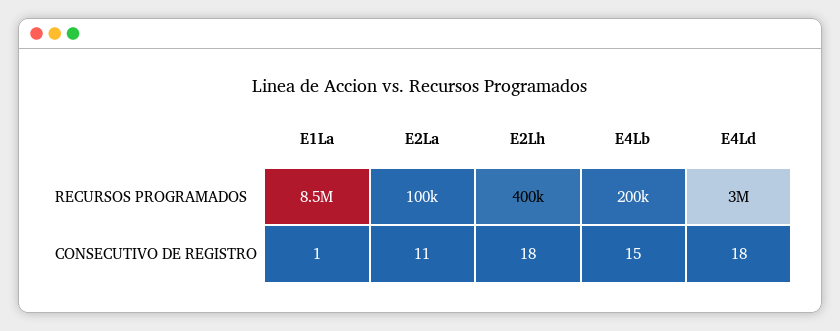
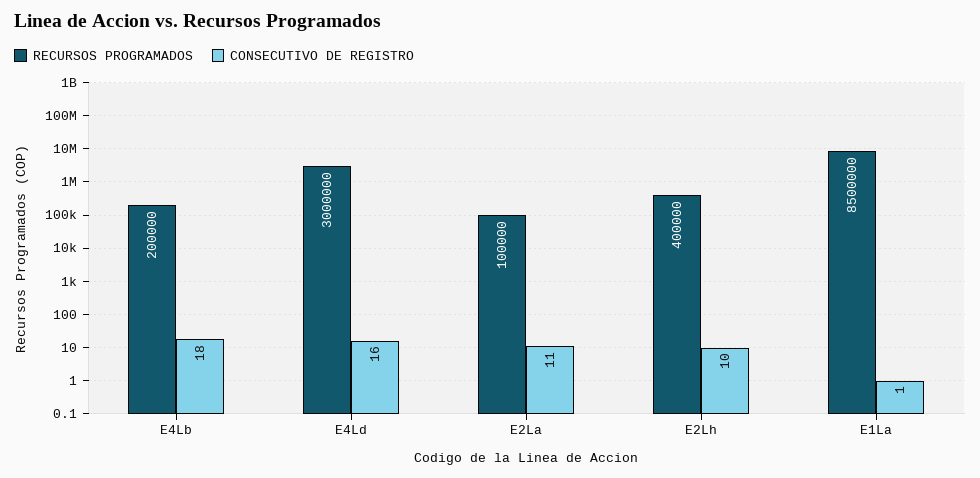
  {
    "RECURSOS PROGRAMADOS": {
      "E1La": 8500000,
      "E2La": 100000,
      "E2Lh": 400000,
      "E4Lb": 200000,
      "E4Ld": 3000000
    },
    "CONSECUTIVO DE REGISTRO": {
      "E1La": 1,
      "E2La": 11,
-     "E2Lh": 18,
+     "E2Lh": 10,
-     "E4Lb": 15,
+     "E4Lb": 18,
-     "E4Ld": 18
+     "E4Ld": 16
    }
  }

